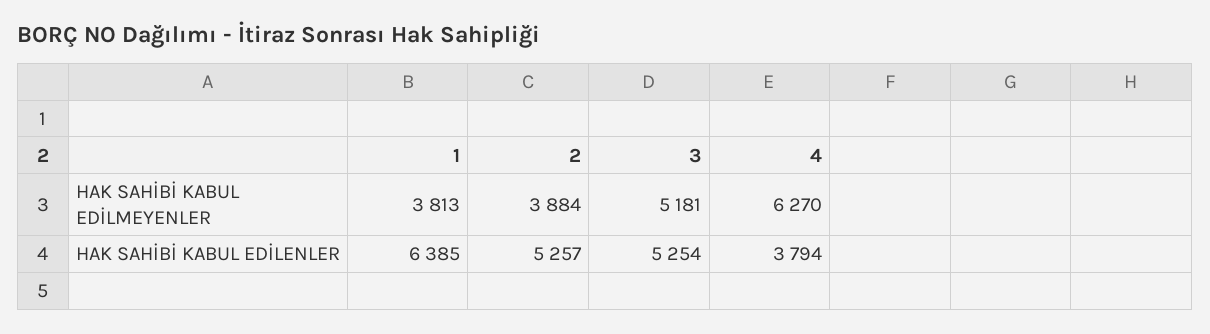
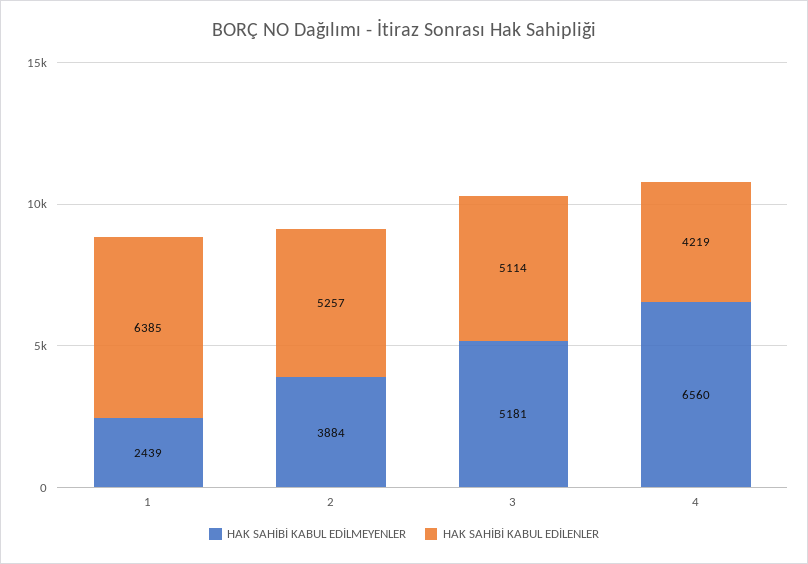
  {
    "HAK SAHİBİ KABUL EDİLMEYENLER": {
-     "1": 3813,
+     "1": 2439,
      "2": 3884,
      "3": 5181,
-     "4": 6270
+     "4": 6560
    },
    "HAK SAHİBİ KABUL EDİLENLER": {
      "1": 6385,
      "2": 5257,
-     "3": 5254,
+     "3": 5114,
-     "4": 3794
+     "4": 4219
    }
  }

